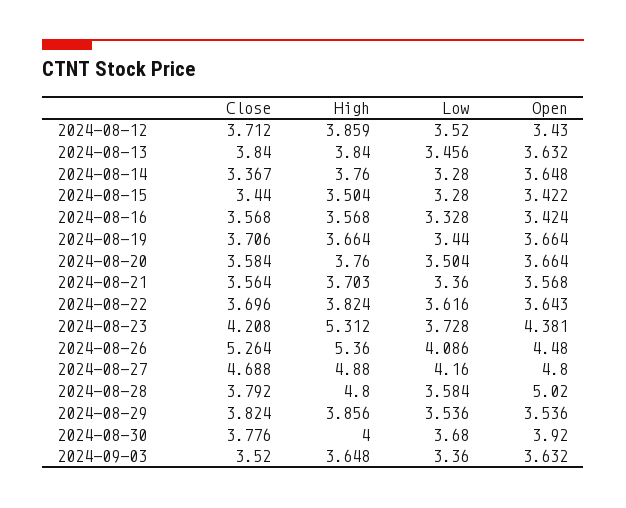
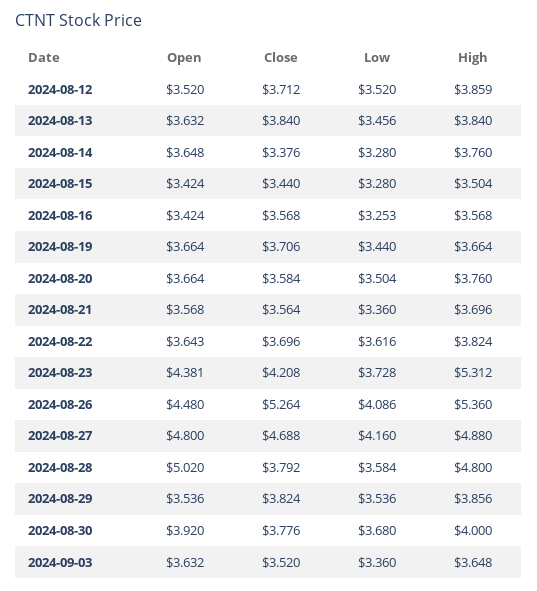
  {
    "Close": {
      "2024-08-12": 3.712,
      "2024-08-13": 3.84,
-     "2024-08-14": 3.367,
+     "2024-08-14": 3.376,
      "2024-08-15": 3.44,
      "2024-08-16": 3.568,
      "2024-08-19": 3.706,
      "2024-08-20": 3.584,
      "2024-08-21": 3.564,
      "2024-08-22": 3.696,
      "2024-08-23": 4.208,
      "2024-08-26": 5.264,
      "2024-08-27": 4.688,
      "2024-08-28": 3.792,
      "2024-08-29": 3.824,
      "2024-08-30": 3.776,
      "2024-09-03": 3.52
    },
    "High": {
      "2024-08-12": 3.859,
      "2024-08-13": 3.84,
      "2024-08-14": 3.76,
      "2024-08-15": 3.504,
      "2024-08-16": 3.568,
      "2024-08-19": 3.664,
      "2024-08-20": 3.76,
-     "2024-08-21": 3.703,
+     "2024-08-21": 3.696,
      "2024-08-22": 3.824,
      "2024-08-23": 5.312,
      "2024-08-26": 5.36,
      "2024-08-27": 4.88,
      "2024-08-28": 4.8,
      "2024-08-29": 3.856,
      "2024-08-30": 4,
      "2024-09-03": 3.648
    },
    "Low": {
      "2024-08-12": 3.52,
      "2024-08-13": 3.456,
      "2024-08-14": 3.28,
      "2024-08-15": 3.28,
-     "2024-08-16": 3.328,
+     "2024-08-16": 3.253,
      "2024-08-19": 3.44,
      "2024-08-20": 3.504,
      "2024-08-21": 3.36,
      "2024-08-22": 3.616,
      "2024-08-23": 3.728,
      "2024-08-26": 4.086,
      "2024-08-27": 4.16,
      "2024-08-28": 3.584,
      "2024-08-29": 3.536,
      "2024-08-30": 3.68,
      "2024-09-03": 3.36
    },
    "Open": {
-     "2024-08-12": 3.43,
+     "2024-08-12": 3.52,
      "2024-08-13": 3.632,
      "2024-08-14": 3.648,
-     "2024-08-15": 3.422,
+     "2024-08-15": 3.424,
      "2024-08-16": 3.424,
      "2024-08-19": 3.664,
      "2024-08-20": 3.664,
      "2024-08-21": 3.568,
      "2024-08-22": 3.643,
      "2024-08-23": 4.381,
      "2024-08-26": 4.48,
      "2024-08-27": 4.8,
      "2024-08-28": 5.02,
      "2024-08-29": 3.536,
      "2024-08-30": 3.92,
      "2024-09-03": 3.632
    }
  }

